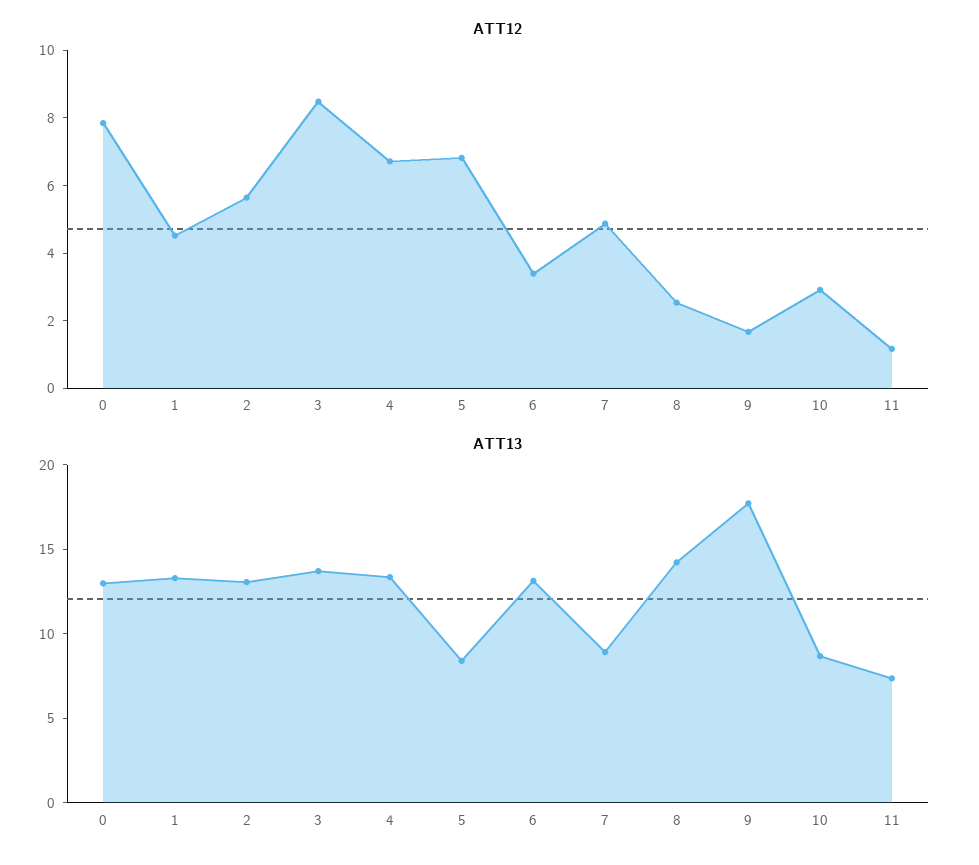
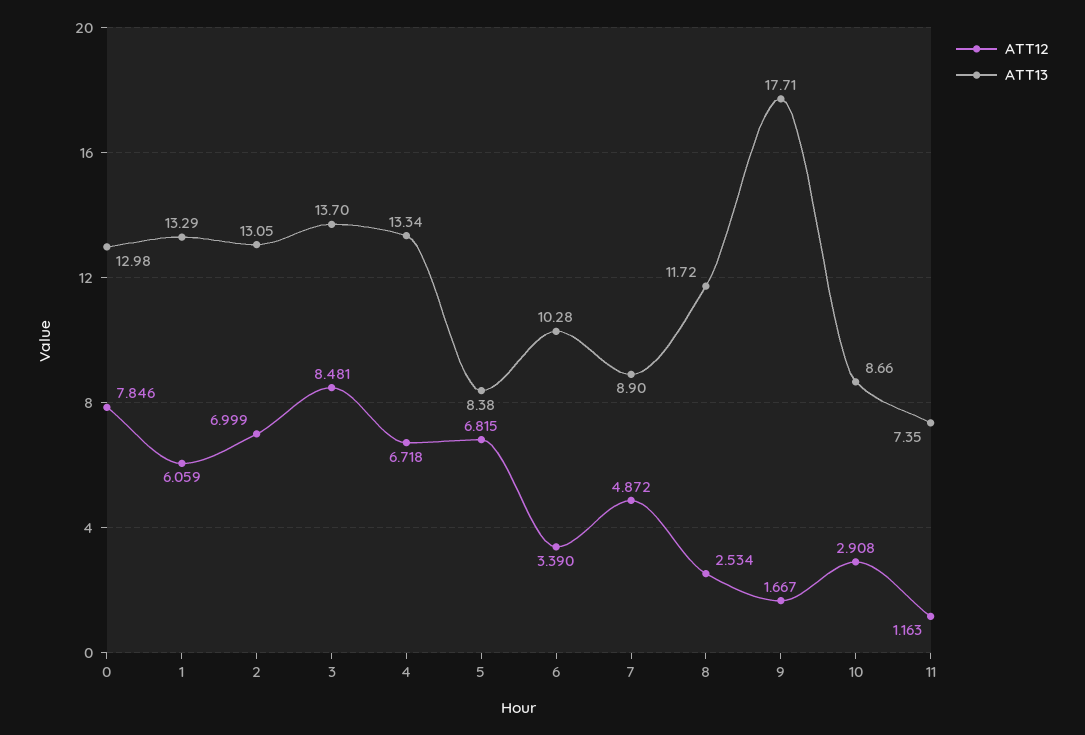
  {
    "ATT12": {
      "0": 7.846,
-     "1": 4.5,
+     "1": 6.059,
-     "2": 5.5,
+     "2": 6.999,
      "3": 8.481,
      "4": 6.718,
      "5": 6.815,
      "6": 3.39,
      "7": 4.872,
      "8": 2.534,
      "9": 1.667,
      "10": 2.908,
      "11": 1.163
    },
    "ATT13": {
      "0": 12.98,
      "1": 13.29,
      "2": 13.05,
      "3": 13.7,
      "4": 13.34,
      "5": 8.38,
-     "6": 13,
+     "6": 10.28,
      "7": 8.9,
-     "8": 14,
+     "8": 11.72,
      "9": 17.71,
      "10": 8.66,
      "11": 7.35
    }
  }

